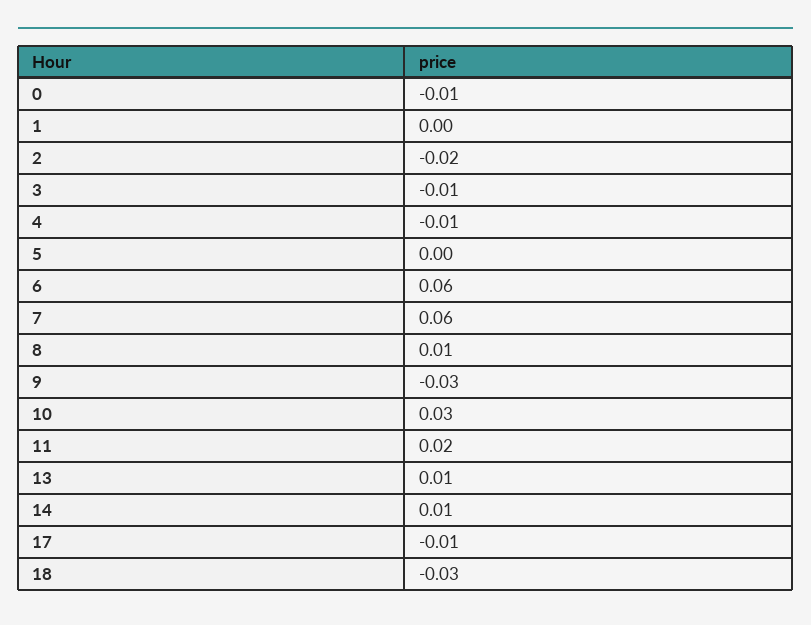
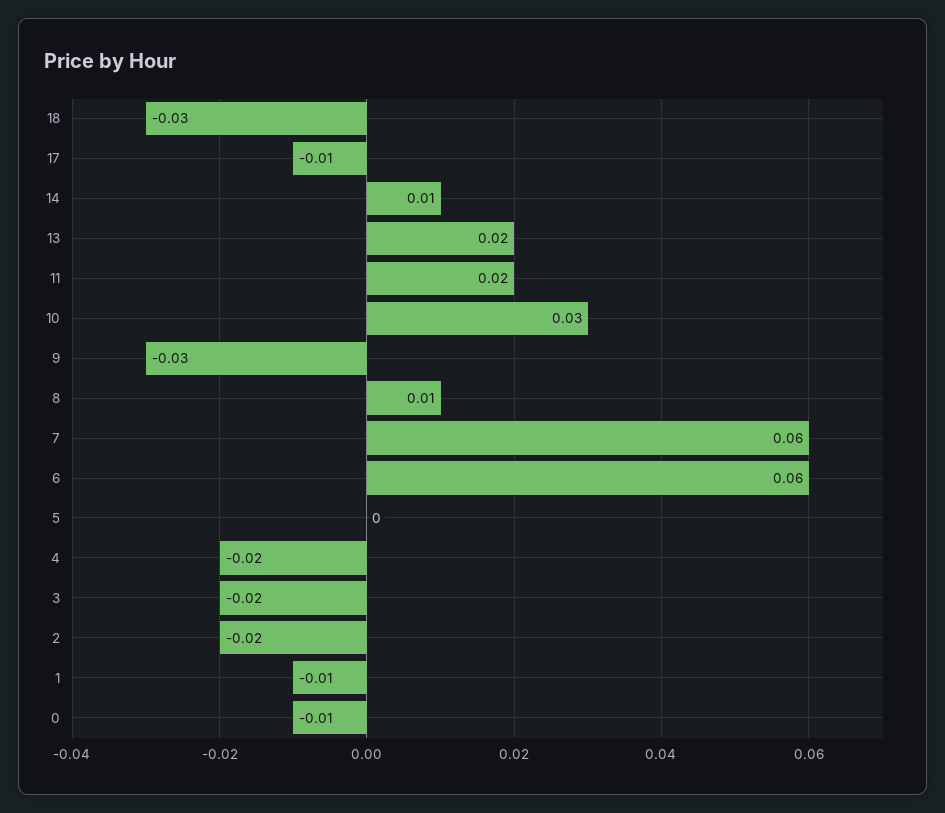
  {
    "0": -0.01,
-   "1": 0,
+   "1": -0.01,
    "2": -0.02,
-   "3": -0.01,
+   "3": -0.02,
-   "4": -0.01,
+   "4": -0.02,
    "5": 0,
    "6": 0.06,
    "7": 0.06,
    "8": 0.01,
    "9": -0.03,
    "10": 0.03,
    "11": 0.02,
-   "13": 0.01,
+   "13": 0.02,
    "14": 0.01,
    "17": -0.01,
    "18": -0.03
  }

